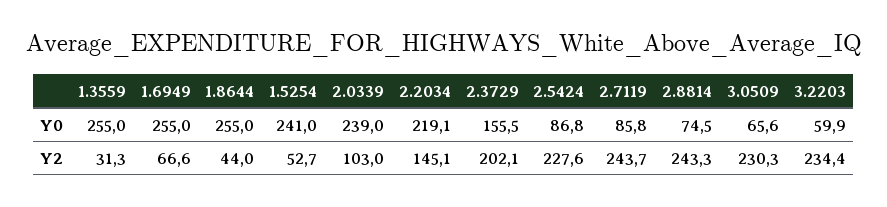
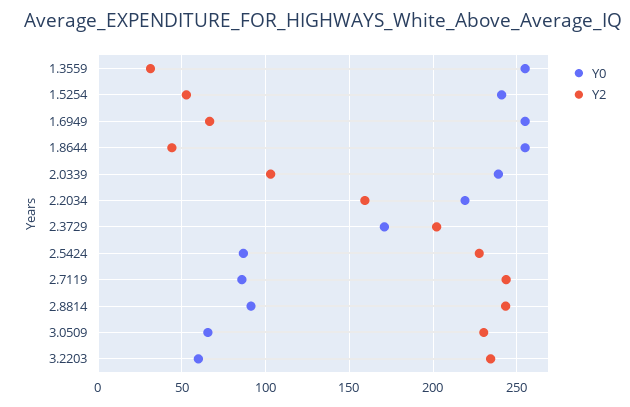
  {
    "Y0": {
      "1.3559": 255,
      "1.6949": 255,
      "1.8644": 255,
      "1.5254": 241,
      "2.0339": 239,
      "2.2034": 219.1,
-     "2.3729": 155.5,
+     "2.3729": 170,
      "2.5424": 86.8,
      "2.7119": 85.8,
-     "2.8814": 74.5,
+     "2.8814": 90,
      "3.0509": 65.6,
      "3.2203": 59.9
    },
    "Y2": {
      "1.3559": 31.3,
      "1.6949": 66.6,
      "1.8644": 44,
      "1.5254": 52.7,
      "2.0339": 103,
-     "2.2034": 145.1,
+     "2.2034": 160,
      "2.3729": 202.1,
      "2.5424": 227.6,
      "2.7119": 243.7,
      "2.8814": 243.3,
      "3.0509": 230.3,
      "3.2203": 234.4
    }
  }

